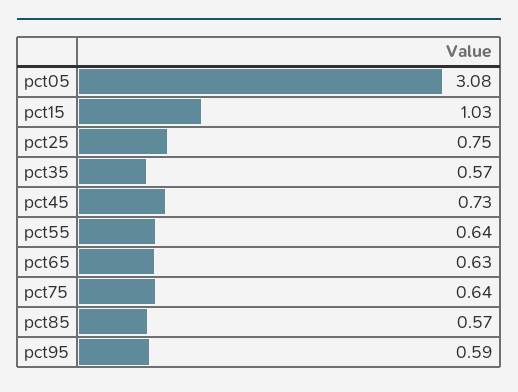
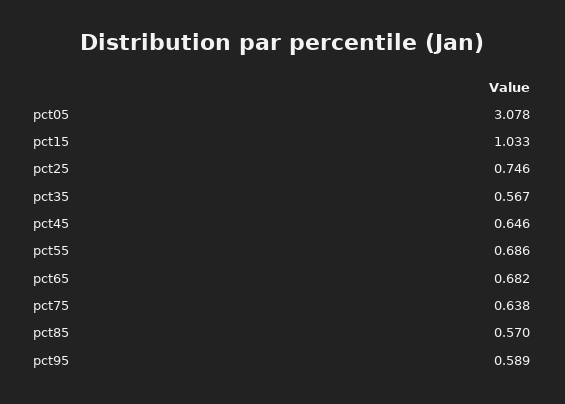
  {
    "pct05": 3.078,
    "pct15": 1.033,
    "pct25": 0.746,
    "pct35": 0.567,
-   "pct45": 0.73,
+   "pct45": 0.646,
-   "pct55": 0.64,
+   "pct55": 0.686,
-   "pct65": 0.63,
+   "pct65": 0.682,
    "pct75": 0.638,
    "pct85": 0.57,
    "pct95": 0.589
  }

